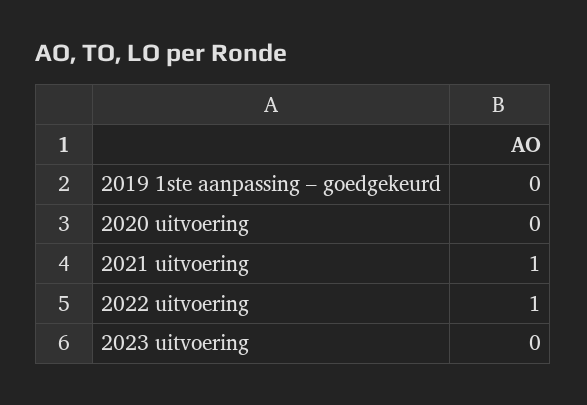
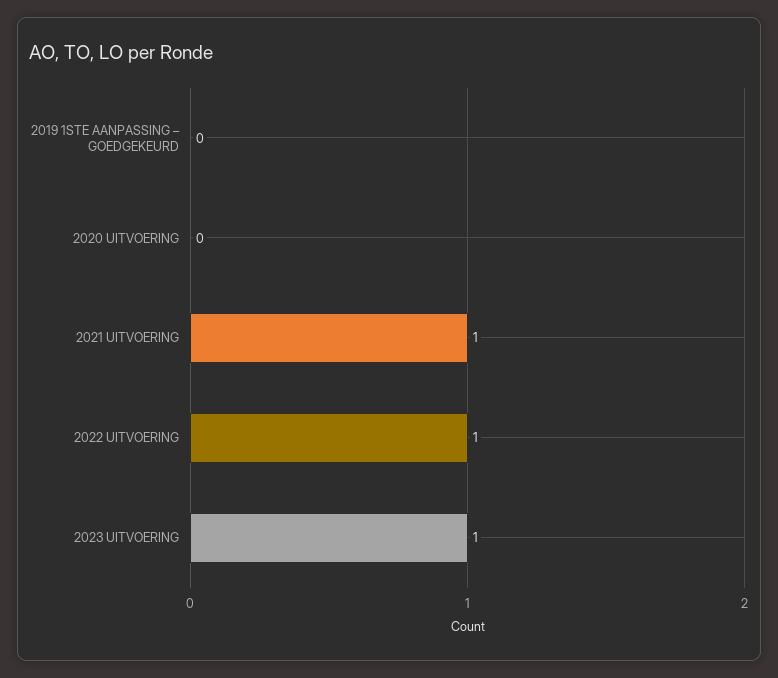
  {
    "2019 1ste aanpassing – goedgekeurd": 0,
    "2020 uitvoering": 0,
    "2021 uitvoering": 1,
    "2022 uitvoering": 1,
-   "2023 uitvoering": 0
+   "2023 uitvoering": 1
  }

